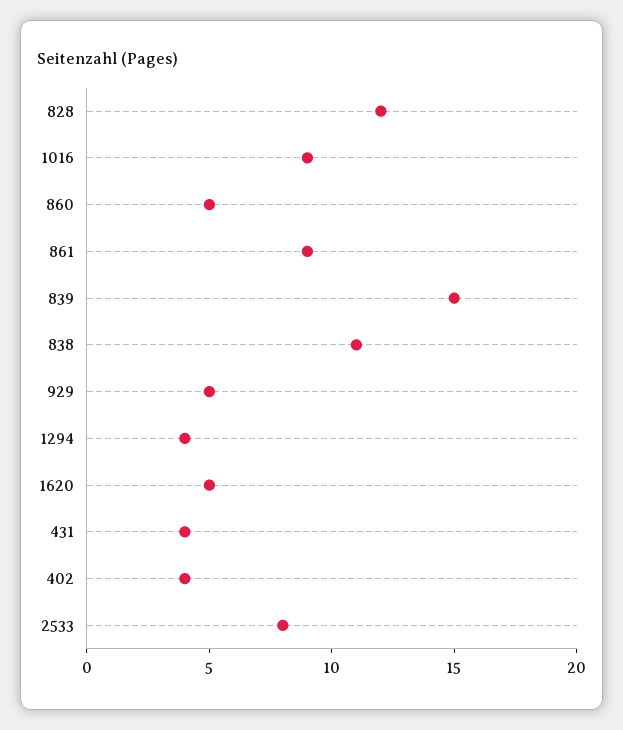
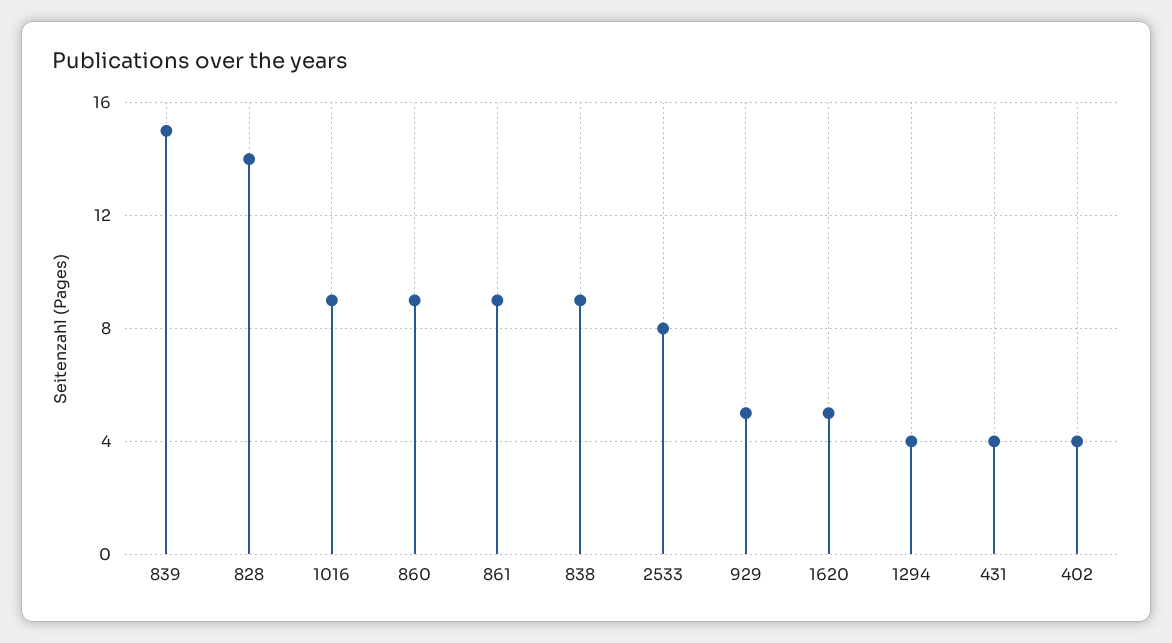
  {
-   "828": 12,
+   "828": 14,
    "1016": 9,
-   "860": 5,
+   "860": 9,
    "861": 9,
    "839": 15,
-   "838": 11,
+   "838": 9,
    "929": 5,
    "1294": 4,
    "1620": 5,
    "431": 4,
    "402": 4,
    "2533": 8
  }

